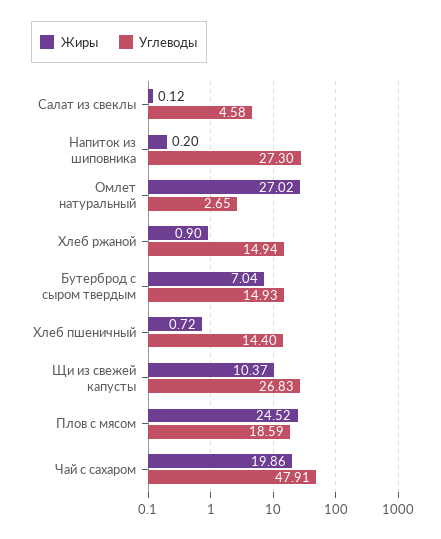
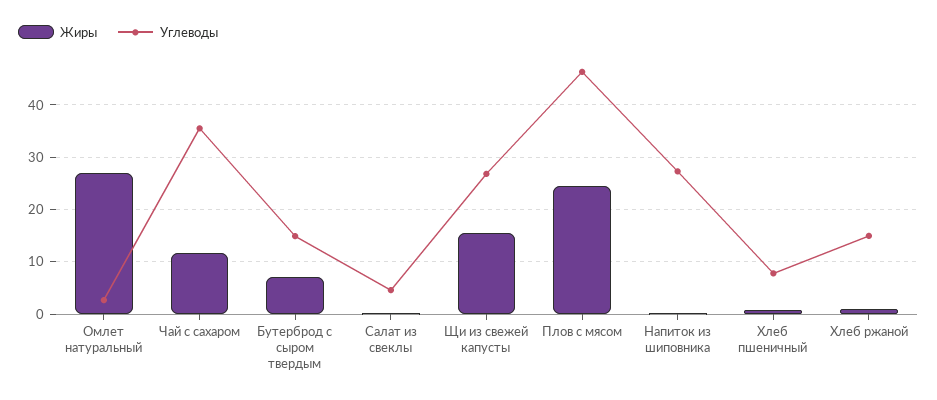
  {
    "Жиры": {
      "Салат из свеклы": 0.12,
      "Напиток из шиповника": 0.2,
      "Омлет натуральный": 27.02,
      "Хлеб ржаной": 0.9,
      "Бутерброд с сыром твердым": 7.04,
      "Хлеб пшеничный": 0.72,
-     "Щи из свежей капусты": 10.37,
+     "Щи из свежей капусты": 16,
      "Плов с мясом": 24.52,
-     "Чай с сахаром": 19.86
+     "Чай с сахаром": 12
    },
    "Углеводы": {
      "Салат из свеклы": 4.58,
      "Напиток из шиповника": 27.3,
      "Омлет натуральный": 2.65,
      "Хлеб ржаной": 14.94,
      "Бутерброд с сыром твердым": 14.93,
-     "Хлеб пшеничный": 14.4,
+     "Хлеб пшеничный": 8,
      "Щи из свежей капусты": 26.83,
-     "Плов с мясом": 18.59,
+     "Плов с мясом": 46,
-     "Чай с сахаром": 47.91
+     "Чай с сахаром": 36
    }
  }

